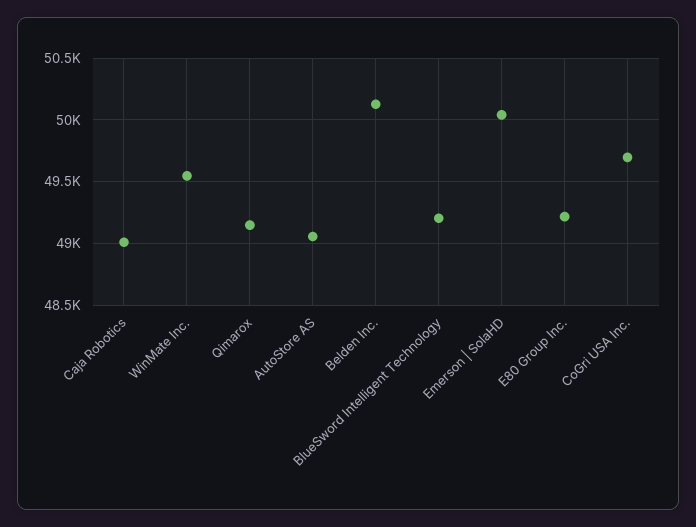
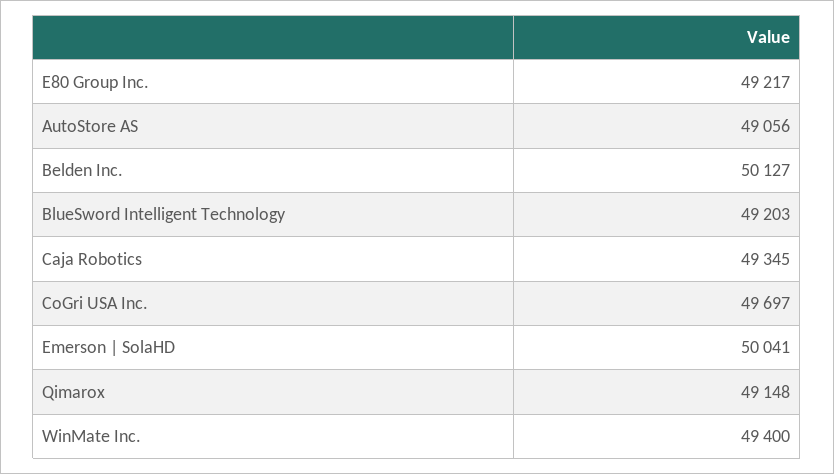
  {
-   "Caja Robotics": 49000,
+   "Caja Robotics": 49345,
-   "WinMate Inc.": 49550,
+   "WinMate Inc.": 49400,
    "Qimarox": 49148,
    "AutoStore AS": 49056,
    "Belden Inc.": 50127,
    "BlueSword Intelligent Technology": 49203,
    "Emerson | SolaHD": 50041,
    "E80 Group Inc.": 49217,
    "CoGri USA Inc.": 49697
  }

